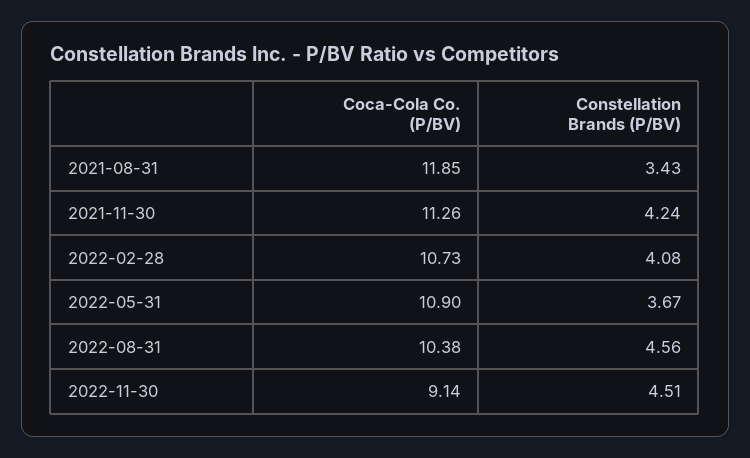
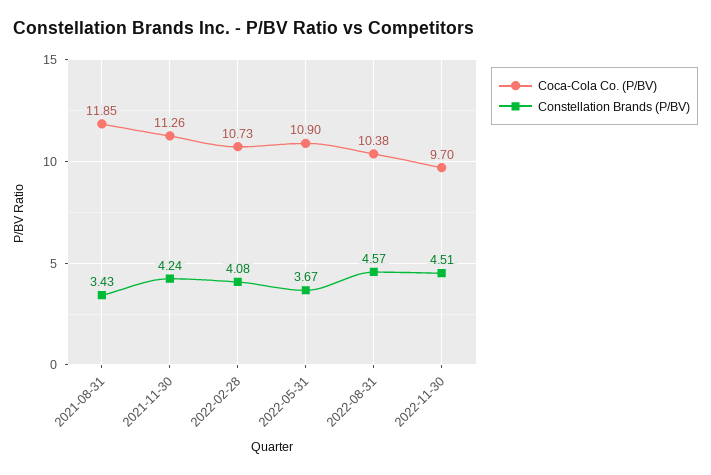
  {
    "Coca-Cola Co. (P/BV)": {
      "2021-08-31": 11.85,
      "2021-11-30": 11.26,
      "2022-02-28": 10.73,
      "2022-05-31": 10.9,
      "2022-08-31": 10.38,
-     "2022-11-30": 9.14
+     "2022-11-30": 9.7
    },
    "Constellation Brands (P/BV)": {
      "2021-08-31": 3.43,
      "2021-11-30": 4.24,
      "2022-02-28": 4.08,
      "2022-05-31": 3.67,
-     "2022-08-31": 4.56,
+     "2022-08-31": 4.57,
      "2022-11-30": 4.51
    }
  }

